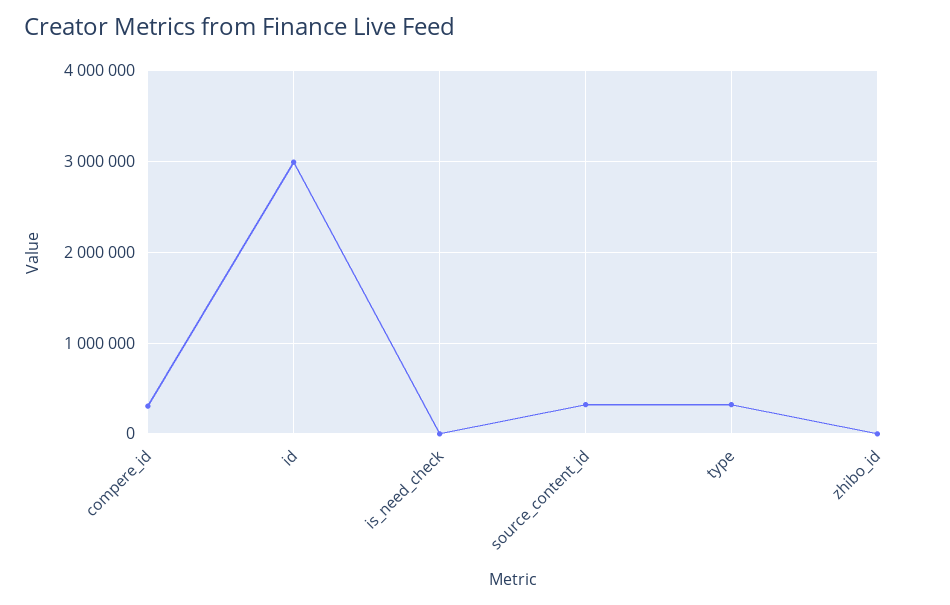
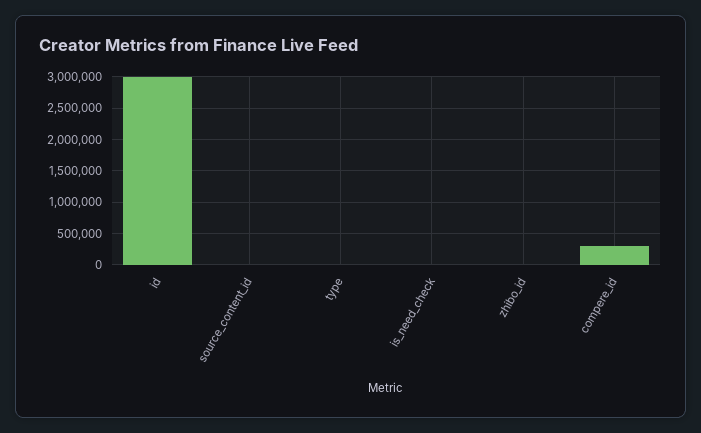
  {
    "compere_id": 300000,
    "id": 3000000,
    "is_need_check": 0,
-   "source_content_id": 300000,
+   "source_content_id": 0,
-   "type": 300000,
+   "type": 0,
    "zhibo_id": 0
  }

